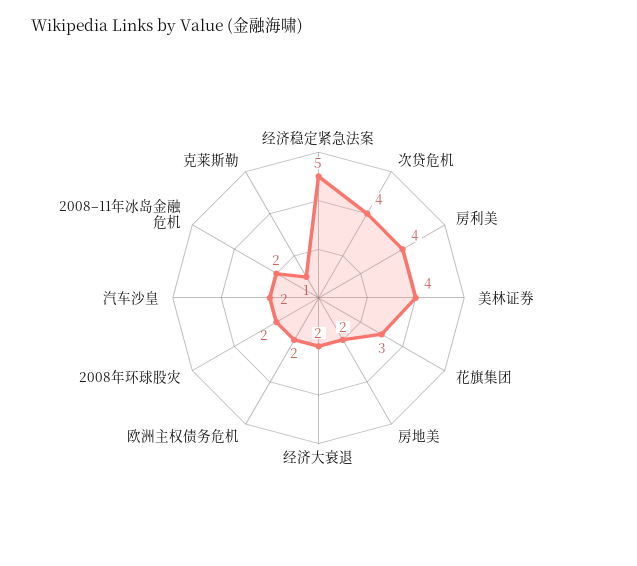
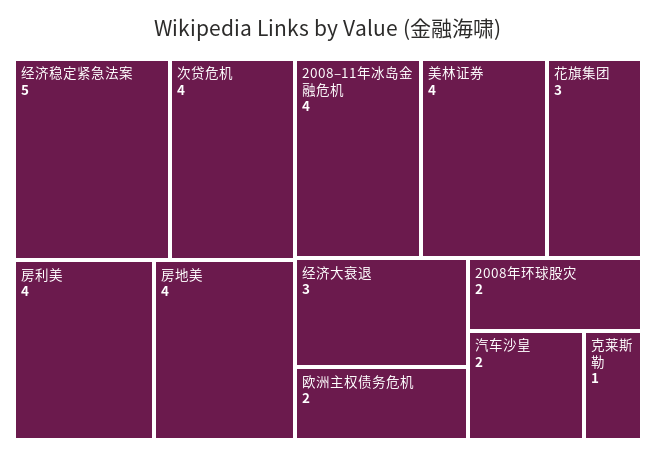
  {
    "经济稳定紧急法案": 5,
    "次贷危机": 4,
    "房利美": 4,
    "美林证券": 4,
    "花旗集团": 3,
-   "房地美": 2,
+   "房地美": 4,
-   "经济大衰退": 2,
+   "经济大衰退": 3,
    "欧洲主权债务危机": 2,
    "2008年环球股灾": 2,
    "汽车沙皇": 2,
-   "2008–11年冰岛金融危机": 2,
+   "2008–11年冰岛金融危机": 4,
    "克莱斯勒": 1
  }

